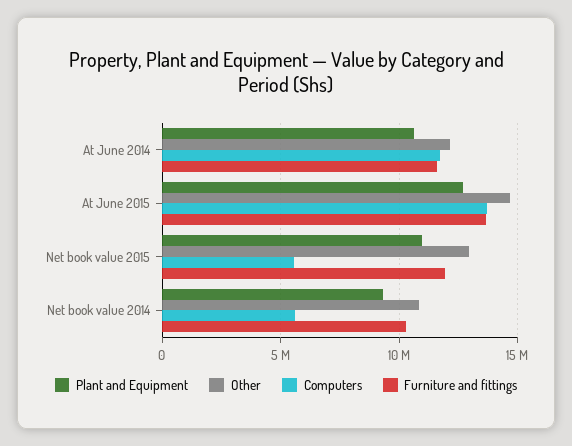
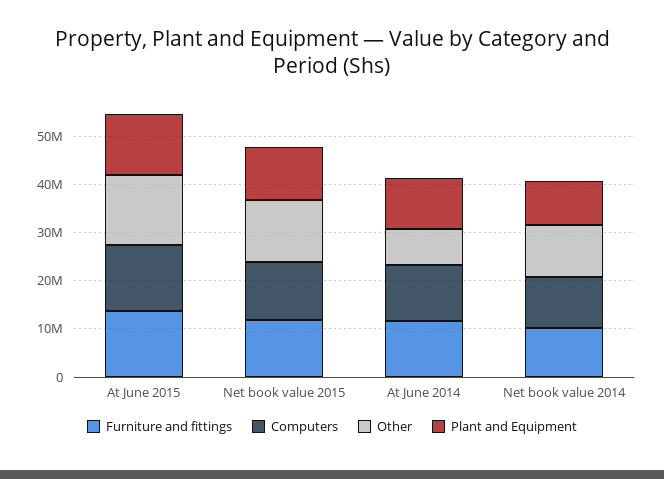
  {
    "Plant and Equipment": {
      "At June 2014": 10500000,
      "At June 2015": 12500000,
      "Net book value 2015": 11000000,
      "Net book value 2014": 9500000
    },
    "Other": {
-     "At June 2014": 12000000,
+     "At June 2014": 8000000,
      "At June 2015": 14500000,
      "Net book value 2015": 13000000,
      "Net book value 2014": 11000000
    },
    "Computers": {
      "At June 2014": 11500000,
      "At June 2015": 13500000,
-     "Net book value 2015": 5500000,
+     "Net book value 2015": 12000000,
-     "Net book value 2014": 5500000
+     "Net book value 2014": 10000000
    },
    "Furniture and fittings": {
      "At June 2014": 11500000,
      "At June 2015": 13500000,
      "Net book value 2015": 12000000,
      "Net book value 2014": 10500000
    }
  }

